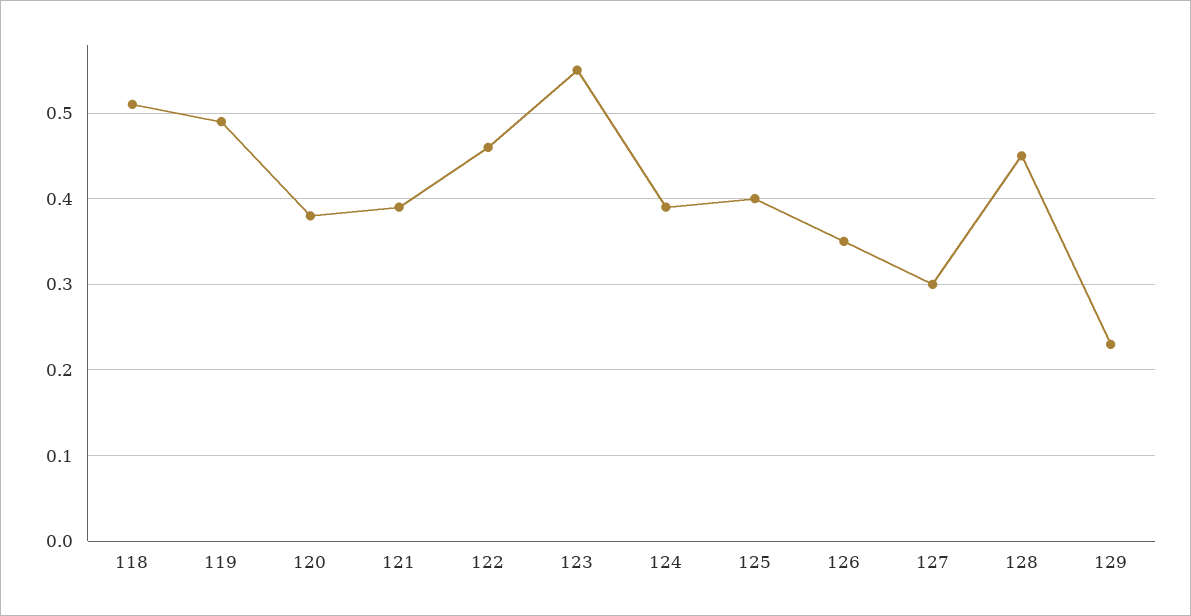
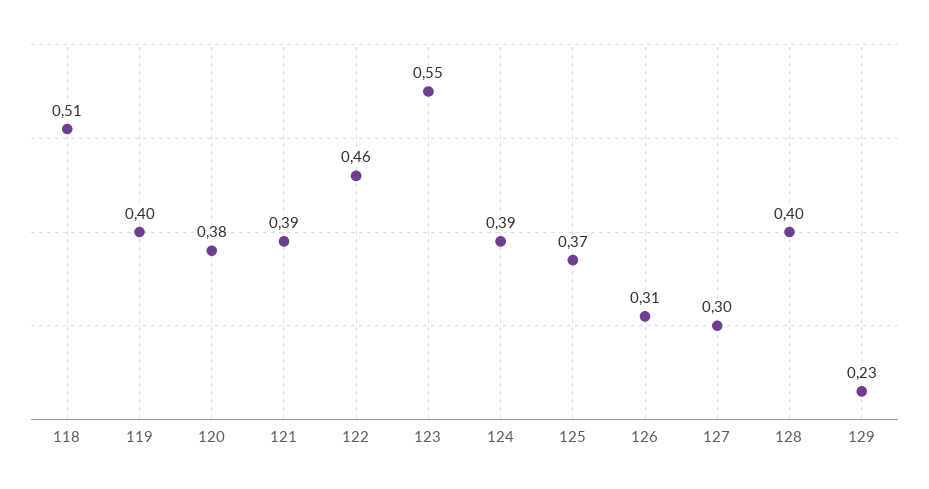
  {
    "118": 0.51,
-   "119": 0.49,
+   "119": 0.4,
    "120": 0.38,
    "121": 0.39,
    "122": 0.46,
    "123": 0.55,
    "124": 0.39,
-   "125": 0.4,
+   "125": 0.37,
-   "126": 0.35,
+   "126": 0.31,
    "127": 0.3,
-   "128": 0.45,
+   "128": 0.4,
    "129": 0.23
  }

